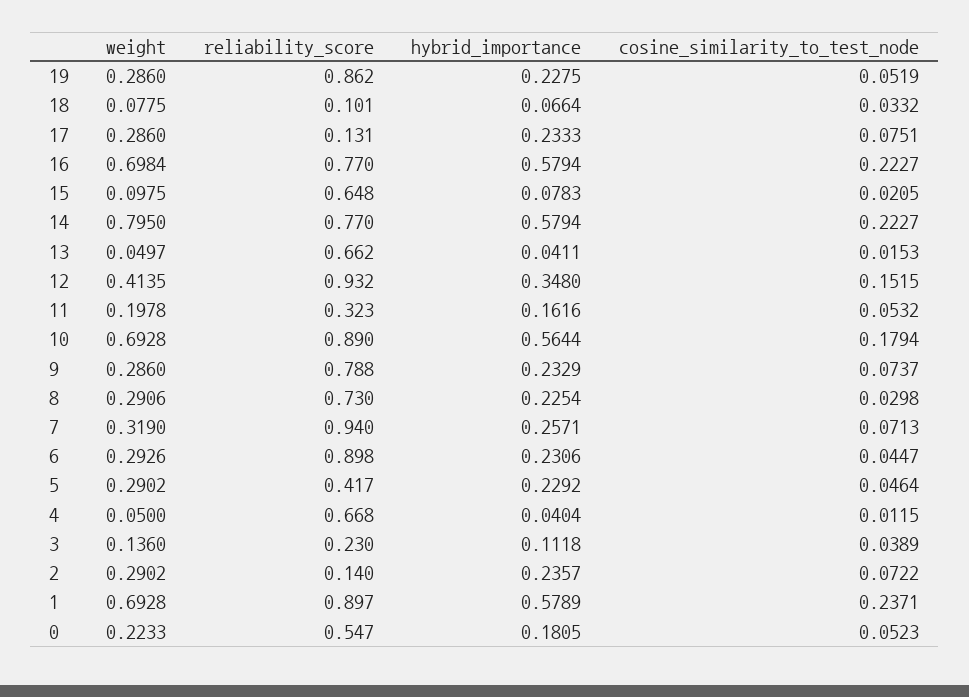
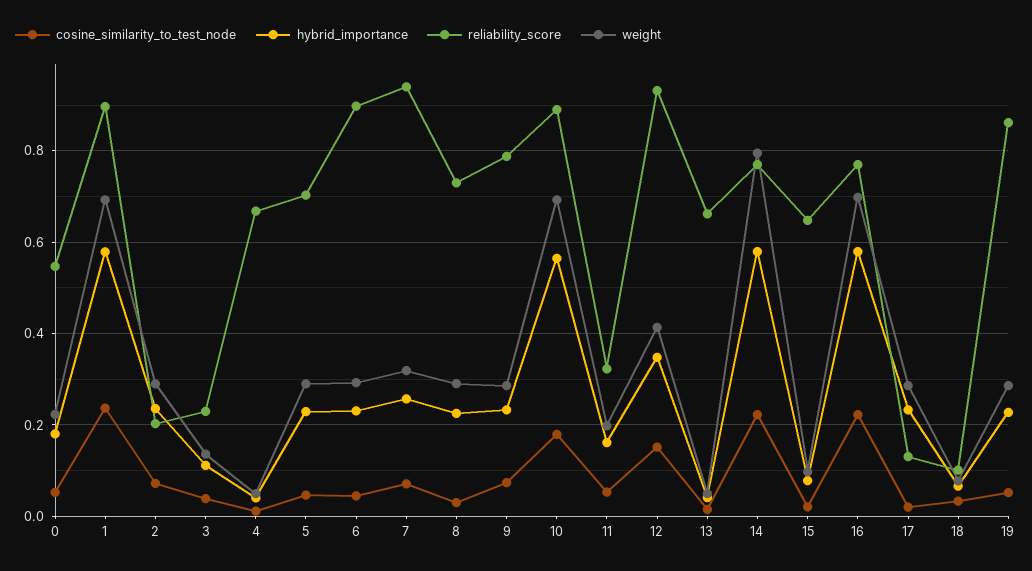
  {
    "weight": {
      "19": 0.286,
      "18": 0.0775,
      "17": 0.286,
      "16": 0.6984,
      "15": 0.0975,
      "14": 0.795,
      "13": 0.0497,
      "12": 0.4135,
      "11": 0.1978,
      "10": 0.6928,
      "9": 0.286,
      "8": 0.2906,
      "7": 0.319,
      "6": 0.2926,
      "5": 0.2902,
      "4": 0.05,
      "3": 0.136,
      "2": 0.2902,
      "1": 0.6928,
      "0": 0.2233
    },
    "reliability_score": {
      "19": 0.862,
      "18": 0.101,
      "17": 0.131,
      "16": 0.77,
      "15": 0.648,
      "14": 0.77,
      "13": 0.662,
      "12": 0.932,
      "11": 0.323,
      "10": 0.89,
      "9": 0.788,
      "8": 0.73,
      "7": 0.94,
      "6": 0.898,
-     "5": 0.417,
+     "5": 0.7,
      "4": 0.668,
      "3": 0.23,
-     "2": 0.14,
+     "2": 0.2,
      "1": 0.897,
      "0": 0.547
    },
    "hybrid_importance": {
      "19": 0.2275,
      "18": 0.0664,
      "17": 0.2333,
      "16": 0.5794,
      "15": 0.0783,
      "14": 0.5794,
      "13": 0.0411,
      "12": 0.348,
      "11": 0.1616,
      "10": 0.5644,
      "9": 0.2329,
      "8": 0.2254,
      "7": 0.2571,
      "6": 0.2306,
      "5": 0.2292,
      "4": 0.0404,
      "3": 0.1118,
      "2": 0.2357,
      "1": 0.5789,
      "0": 0.1805
    },
    "cosine_similarity_to_test_node": {
      "19": 0.0519,
      "18": 0.0332,
-     "17": 0.0751,
+     "17": 0.02,
      "16": 0.2227,
      "15": 0.0205,
      "14": 0.2227,
      "13": 0.0153,
      "12": 0.1515,
      "11": 0.0532,
      "10": 0.1794,
      "9": 0.0737,
      "8": 0.0298,
      "7": 0.0713,
      "6": 0.0447,
      "5": 0.0464,
      "4": 0.0115,
      "3": 0.0389,
      "2": 0.0722,
      "1": 0.2371,
      "0": 0.0523
    }
  }

